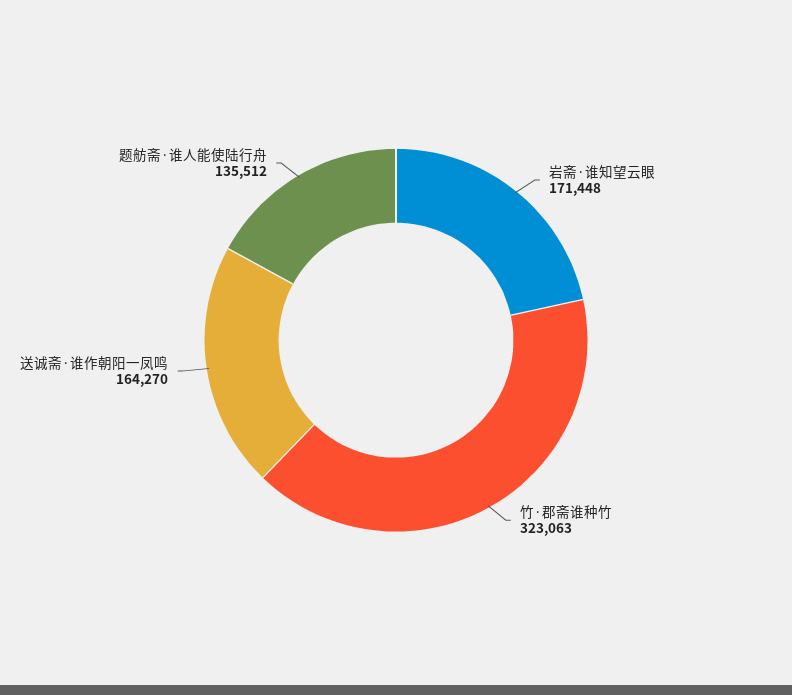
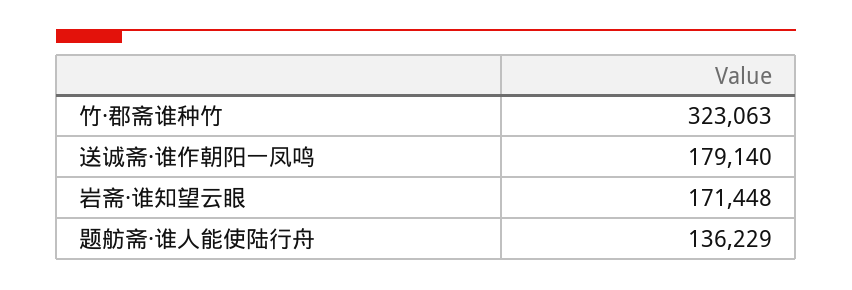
  {
    "岩斋·谁知望云眼": 171448,
    "竹·郡斋谁种竹": 323063,
-   "送诚斋·谁作朝阳一凤鸣": 164270,
+   "送诚斋·谁作朝阳一凤鸣": 179140,
-   "题舫斋·谁人能使陆行舟": 135512
+   "题舫斋·谁人能使陆行舟": 136229
  }

